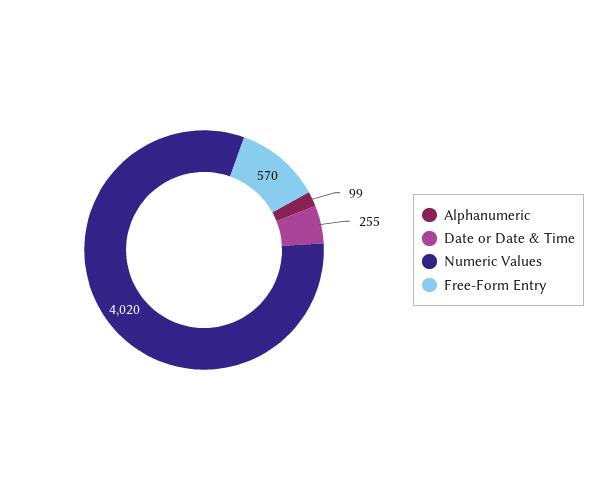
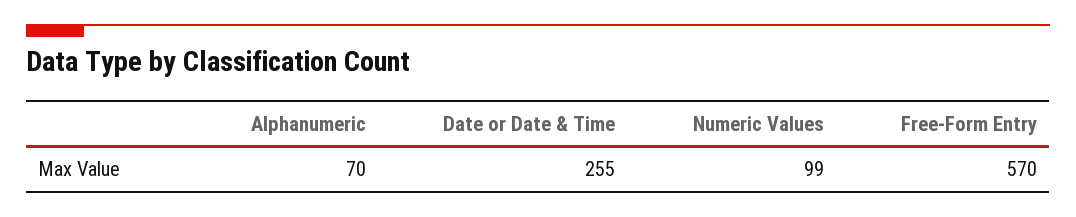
  {
-   "Alphanumeric": 99,
+   "Alphanumeric": 70,
    "Date or Date & Time": 255,
-   "Numeric Values": 4020,
+   "Numeric Values": 99,
    "Free-Form Entry": 570
  }

